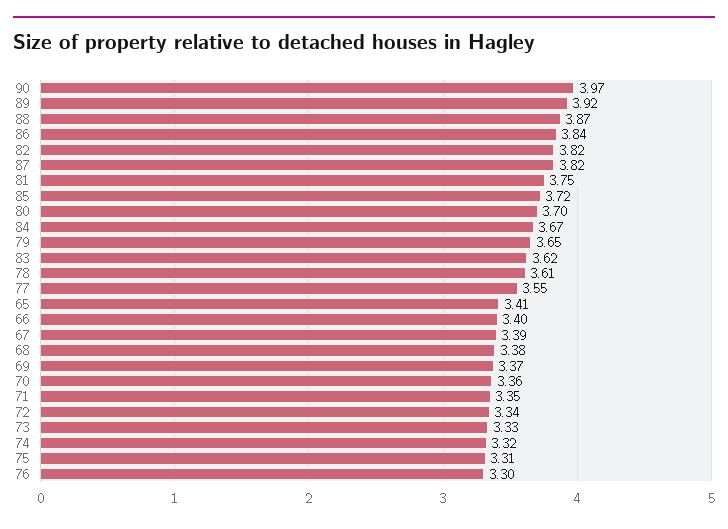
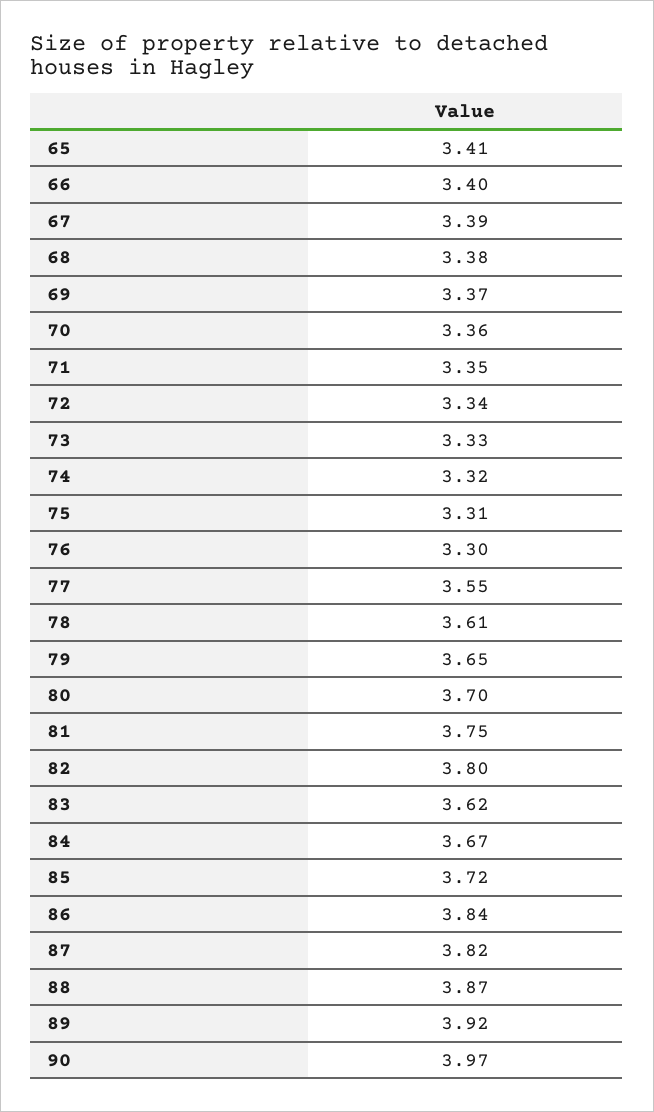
  {
    "90": 3.97,
    "89": 3.92,
    "88": 3.87,
    "86": 3.84,
-   "82": 3.82,
+   "82": 3.8,
    "87": 3.82,
    "81": 3.75,
    "85": 3.72,
    "80": 3.7,
    "84": 3.67,
    "79": 3.65,
    "83": 3.62,
    "78": 3.61,
    "77": 3.55,
    "65": 3.41,
    "66": 3.4,
    "67": 3.39,
    "68": 3.38,
    "69": 3.37,
    "70": 3.36,
    "71": 3.35,
    "72": 3.34,
    "73": 3.33,
    "74": 3.32,
    "75": 3.31,
    "76": 3.3
  }

